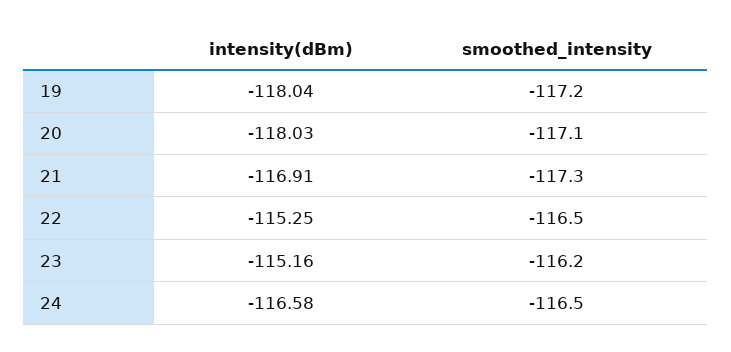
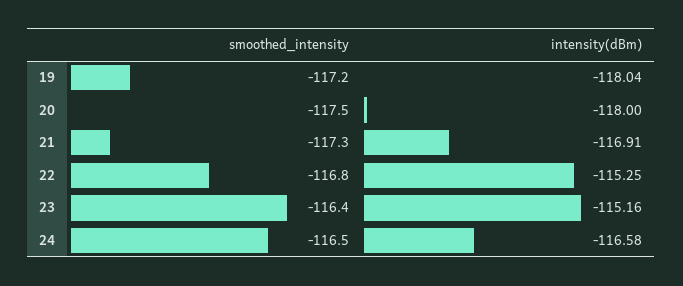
  {
    "intensity(dBm)": {
      "19": -118.04,
-     "20": -118.03,
+     "20": -118,
      "21": -116.91,
      "22": -115.25,
      "23": -115.16,
      "24": -116.58
    },
    "smoothed_intensity": {
      "19": -117.2,
-     "20": -117.1,
+     "20": -117.5,
      "21": -117.3,
-     "22": -116.5,
+     "22": -116.8,
-     "23": -116.2,
+     "23": -116.4,
      "24": -116.5
    }
  }

